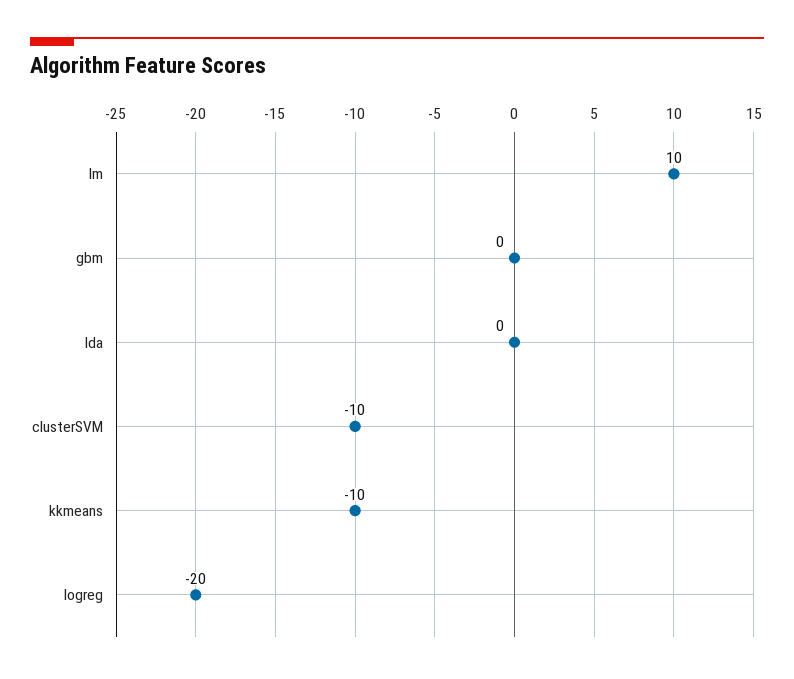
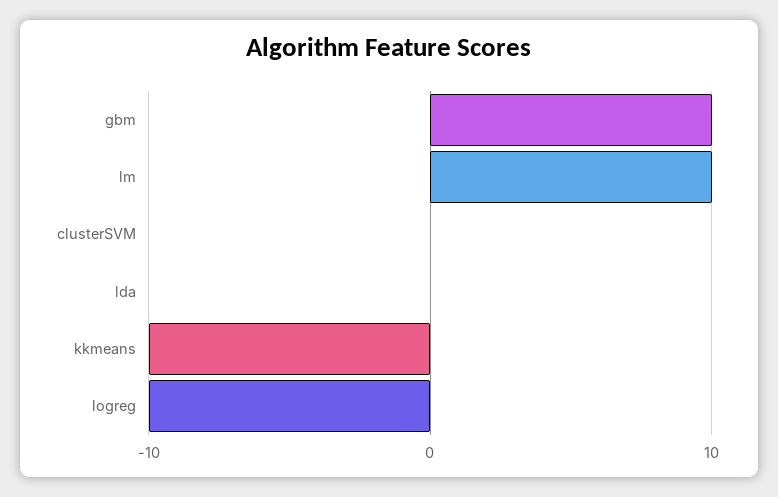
  {
    "lm": 10,
-   "gbm": 0,
+   "gbm": 10,
    "lda": 0,
-   "clusterSVM": -10,
+   "clusterSVM": 0,
    "kkmeans": -10,
-   "logreg": -20
+   "logreg": -10
  }

